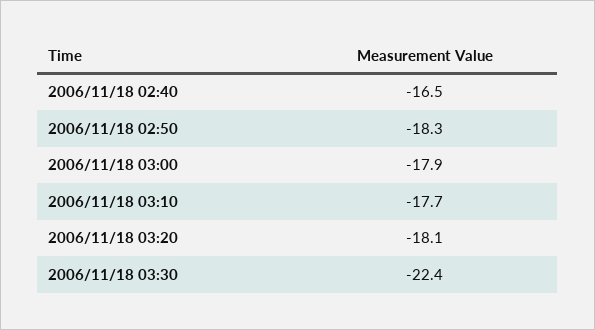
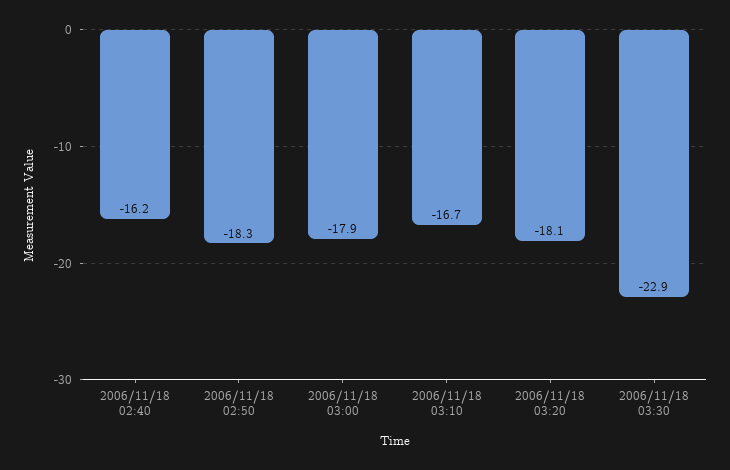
  {
-   "2006/11/18 02:40": -16.5,
+   "2006/11/18 02:40": -16.2,
    "2006/11/18 02:50": -18.3,
    "2006/11/18 03:00": -17.9,
-   "2006/11/18 03:10": -17.7,
+   "2006/11/18 03:10": -16.7,
    "2006/11/18 03:20": -18.1,
-   "2006/11/18 03:30": -22.4
+   "2006/11/18 03:30": -22.9
  }

